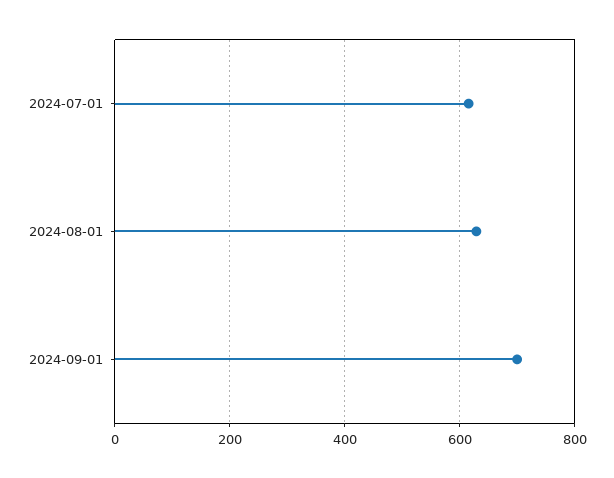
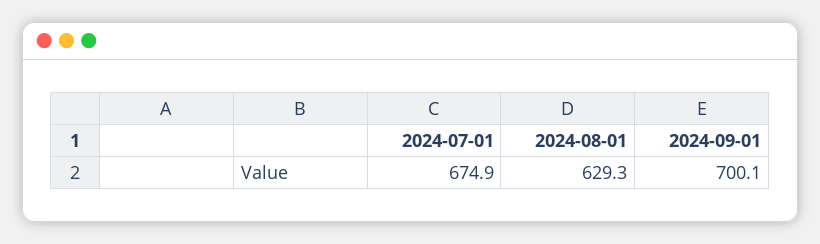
  {
-   "2024-07-01": 620,
+   "2024-07-01": 674.9,
    "2024-08-01": 629.3,
    "2024-09-01": 700.1
  }

